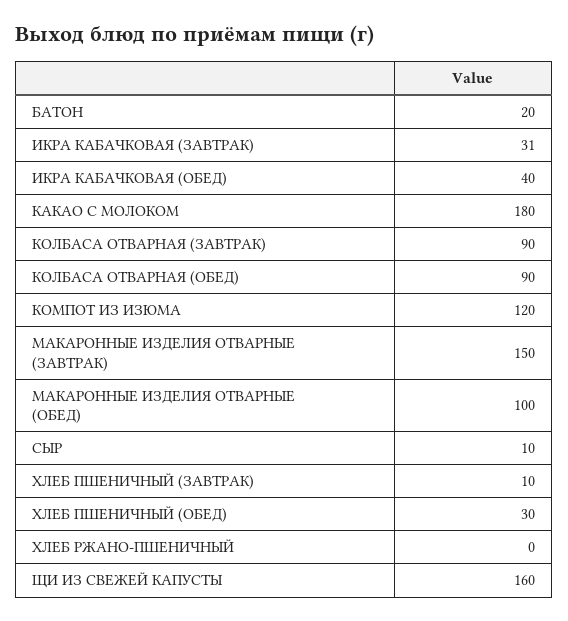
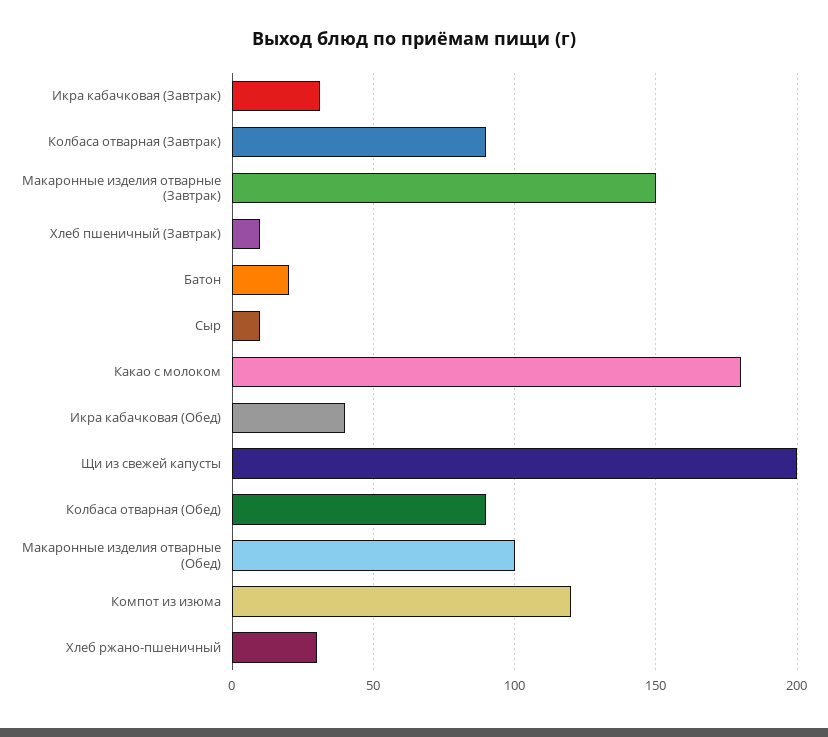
  {
    "БАТОН": 20,
    "ИКРА КАБАЧКОВАЯ (ЗАВТРАК)": 31,
    "ИКРА КАБАЧКОВАЯ (ОБЕД)": 40,
    "КАКАО С МОЛОКОМ": 180,
    "КОЛБАСА ОТВАРНАЯ (ЗАВТРАК)": 90,
    "КОЛБАСА ОТВАРНАЯ (ОБЕД)": 90,
    "КОМПОТ ИЗ ИЗЮМА": 120,
    "МАКАРОННЫЕ ИЗДЕЛИЯ ОТВАРНЫЕ (ЗАВТРАК)": 150,
    "МАКАРОННЫЕ ИЗДЕЛИЯ ОТВАРНЫЕ (ОБЕД)": 100,
    "СЫР": 10,
    "ХЛЕБ ПШЕНИЧНЫЙ (ЗАВТРАК)": 10,
-   "ХЛЕБ ПШЕНИЧНЫЙ (ОБЕД)": 30,
-   "ХЛЕБ РЖАНО-ПШЕНИЧНЫЙ": 0,
+   "ХЛЕБ РЖАНО-ПШЕНИЧНЫЙ": 30,
-   "ЩИ ИЗ СВЕЖЕЙ КАПУСТЫ": 160
+   "ЩИ ИЗ СВЕЖЕЙ КАПУСТЫ": 200
  }

